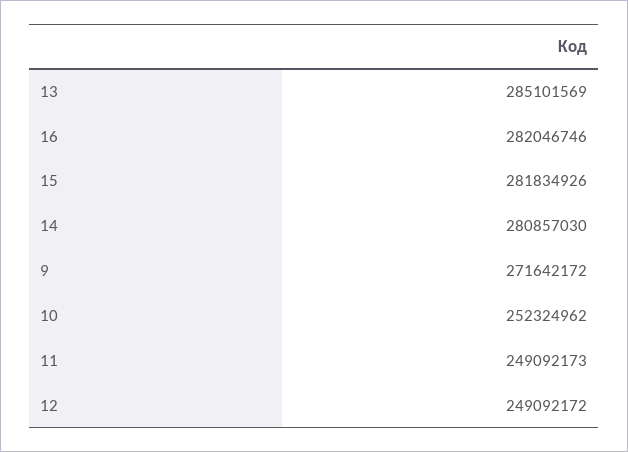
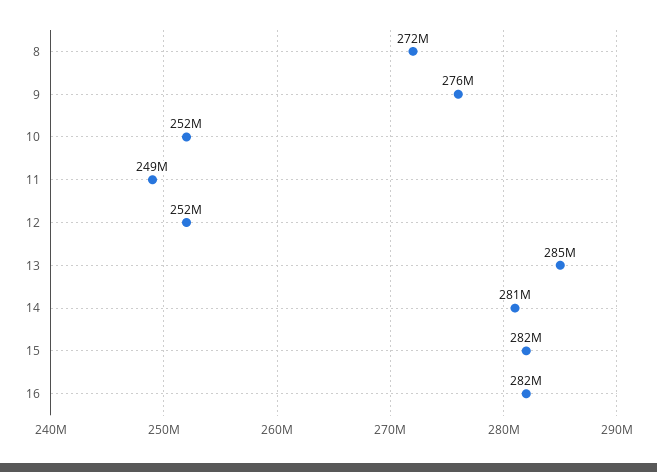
  {
    "13": 285101569,
    "16": 282046746,
    "15": 281834926,
    "14": 280857030,
-   "9": 271642172,
+   "9": 276000000,
    "10": 252324962,
    "11": 249092173,
-   "12": 249092172
+   "12": 252000000,
+   "8": 272000000
  }

